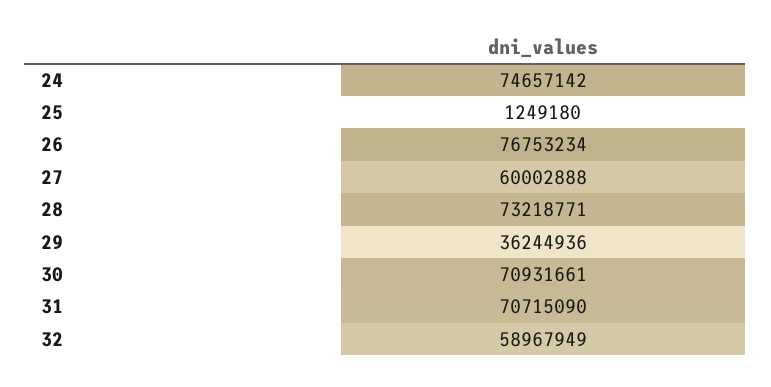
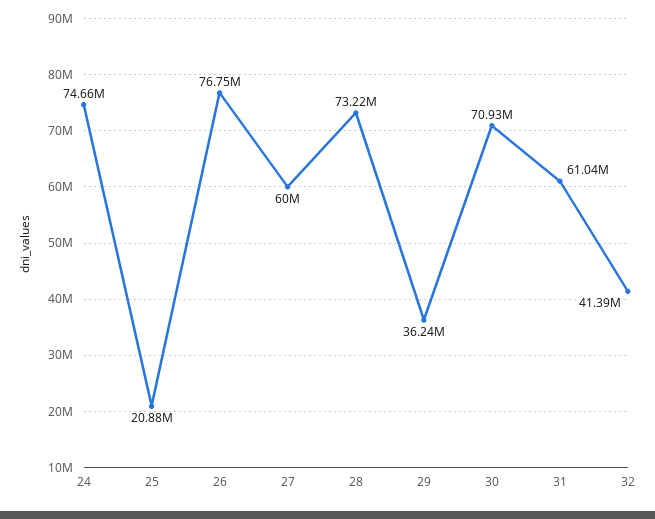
  {
    "24": 74657142,
-   "25": 1249180,
+   "25": 20880000,
    "26": 76753234,
    "27": 60002888,
    "28": 73218771,
    "29": 36244936,
    "30": 70931661,
-   "31": 70715090,
+   "31": 61040000,
-   "32": 58967949
+   "32": 41390000
  }

